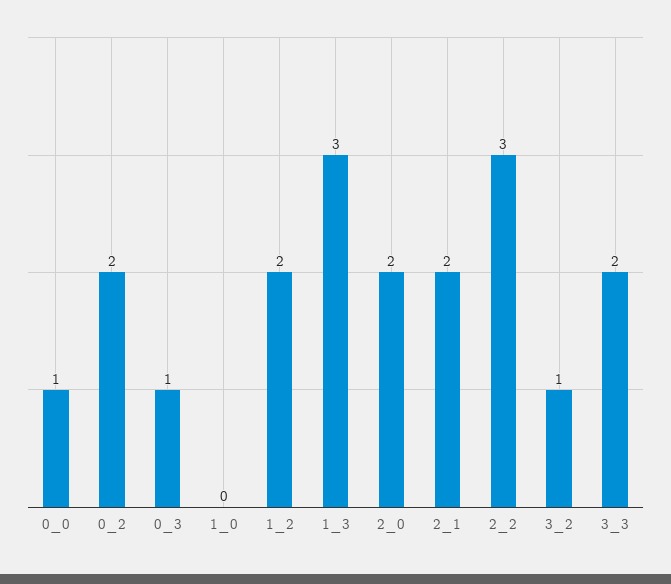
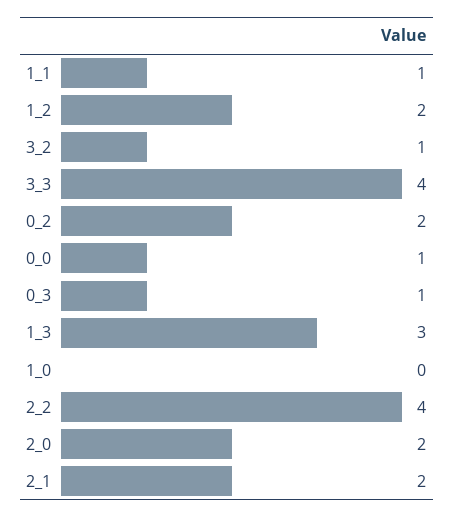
  {
    "0_0": 1,
    "0_2": 2,
    "0_3": 1,
    "1_0": 0,
    "1_2": 2,
    "1_3": 3,
    "2_0": 2,
    "2_1": 2,
-   "2_2": 3,
+   "2_2": 4,
    "3_2": 1,
-   "3_3": 2
+   "3_3": 4,
+   "1_1": 1
  }

